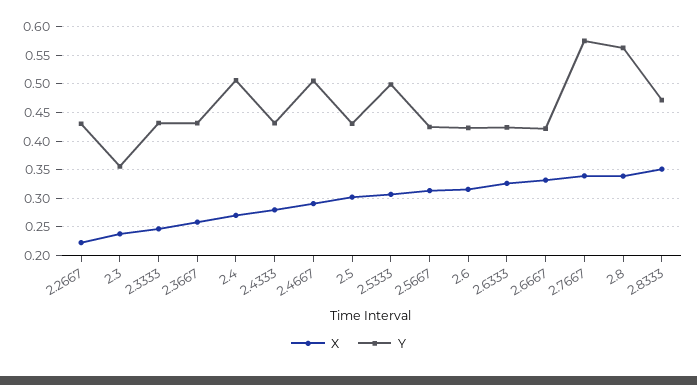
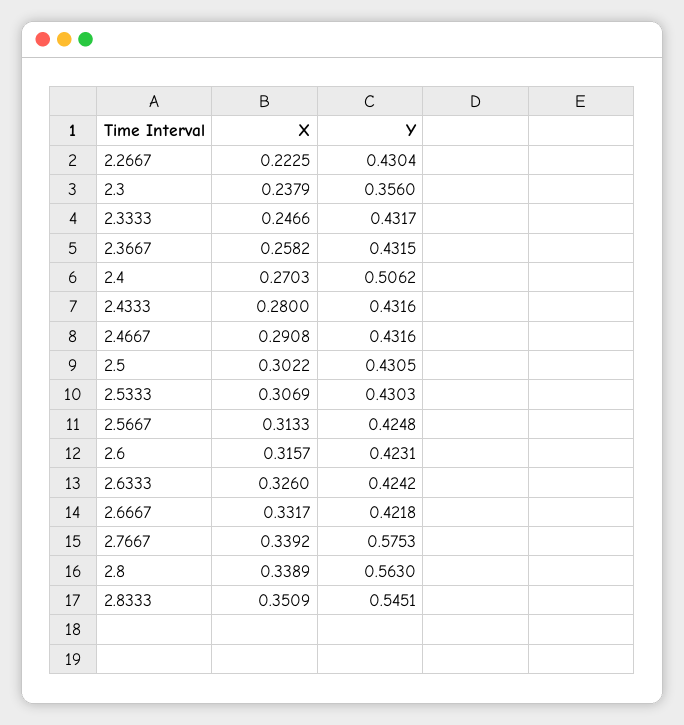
  {
    "X": {
      "2.2667": 0.2225,
      "2.3": 0.2379,
      "2.3333": 0.2466,
      "2.3667": 0.2582,
      "2.4": 0.2703,
      "2.4333": 0.28,
      "2.4667": 0.2908,
      "2.5": 0.3022,
      "2.5333": 0.3069,
      "2.5667": 0.3133,
      "2.6": 0.3157,
      "2.6333": 0.326,
      "2.6667": 0.3317,
      "2.7667": 0.3392,
      "2.8": 0.3389,
      "2.8333": 0.3509
    },
    "Y": {
      "2.2667": 0.4304,
      "2.3": 0.356,
      "2.3333": 0.4317,
      "2.3667": 0.4315,
      "2.4": 0.5062,
      "2.4333": 0.4316,
-     "2.4667": 0.5,
+     "2.4667": 0.4316,
      "2.5": 0.4305,
-     "2.5333": 0.5,
+     "2.5333": 0.4303,
      "2.5667": 0.4248,
      "2.6": 0.4231,
      "2.6333": 0.4242,
      "2.6667": 0.4218,
      "2.7667": 0.5753,
      "2.8": 0.563,
-     "2.8333": 0.475
+     "2.8333": 0.5451
    }
  }

